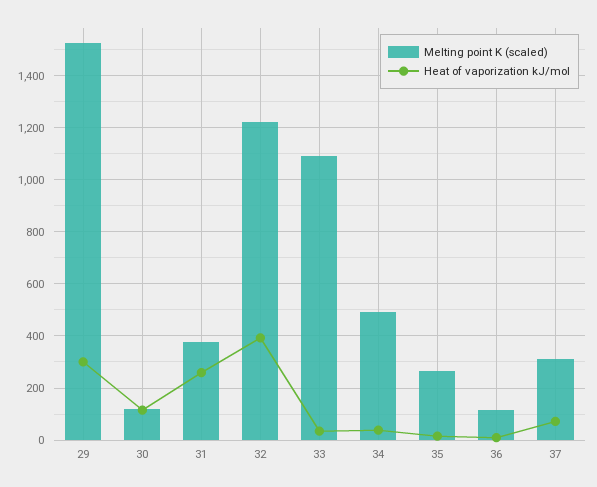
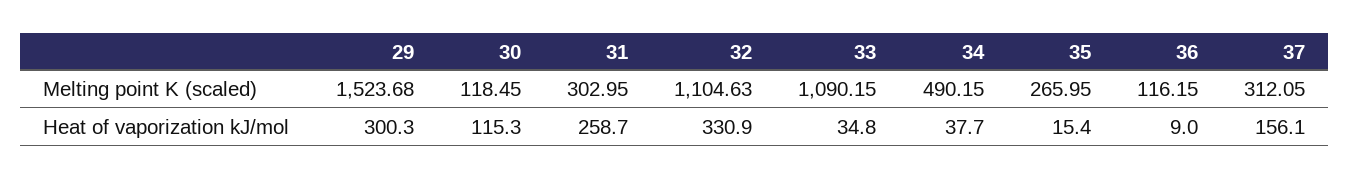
  {
    "Melting point K (scaled)": {
      "29": 1523.68,
      "30": 118.45,
-     "31": 375,
+     "31": 302.95,
-     "32": 1225,
+     "32": 1104.63,
      "33": 1090.15,
      "34": 490.15,
      "35": 265.95,
      "36": 116.15,
      "37": 312.05
    },
    "Heat of vaporization kJ/mol": {
      "29": 300.3,
      "30": 115.3,
      "31": 258.7,
-     "32": 400,
+     "32": 330.9,
      "33": 34.8,
      "34": 37.7,
      "35": 15.4,
      "36": 9,
-     "37": 75
+     "37": 156.1
    }
  }

